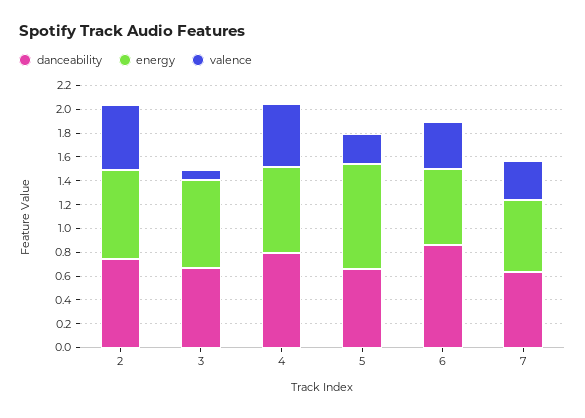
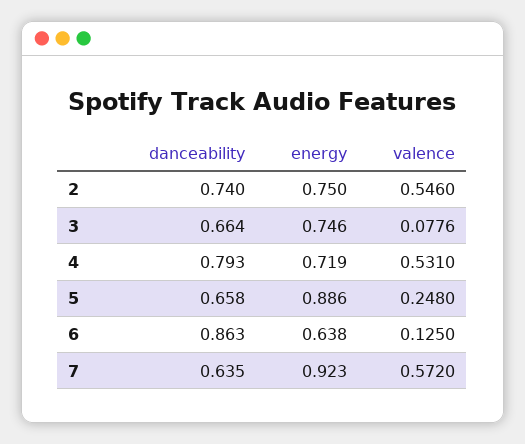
  {
    "danceability": {
      "2": 0.74,
      "3": 0.664,
      "4": 0.793,
      "5": 0.658,
      "6": 0.863,
      "7": 0.635
    },
    "energy": {
      "2": 0.75,
      "3": 0.746,
      "4": 0.719,
      "5": 0.886,
      "6": 0.638,
-     "7": 0.6
+     "7": 0.923
    },
    "valence": {
      "2": 0.546,
      "3": 0.0776,
      "4": 0.531,
      "5": 0.248,
-     "6": 0.4,
+     "6": 0.125,
-     "7": 0.3
+     "7": 0.572
    }
  }

